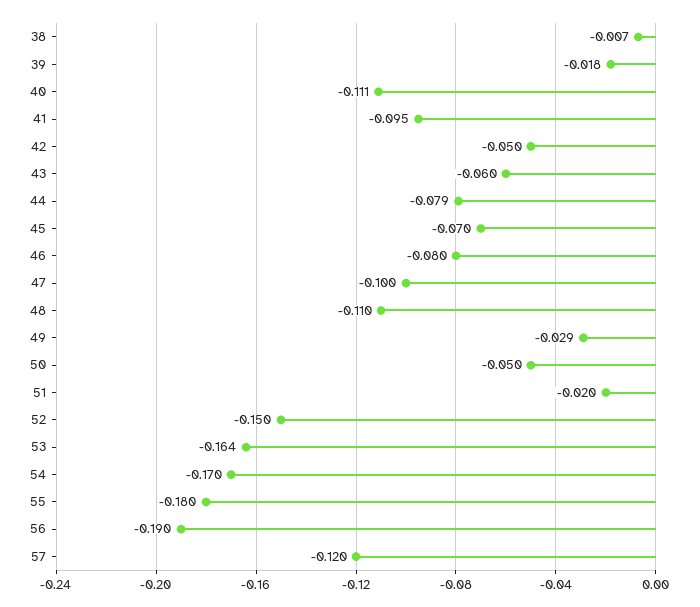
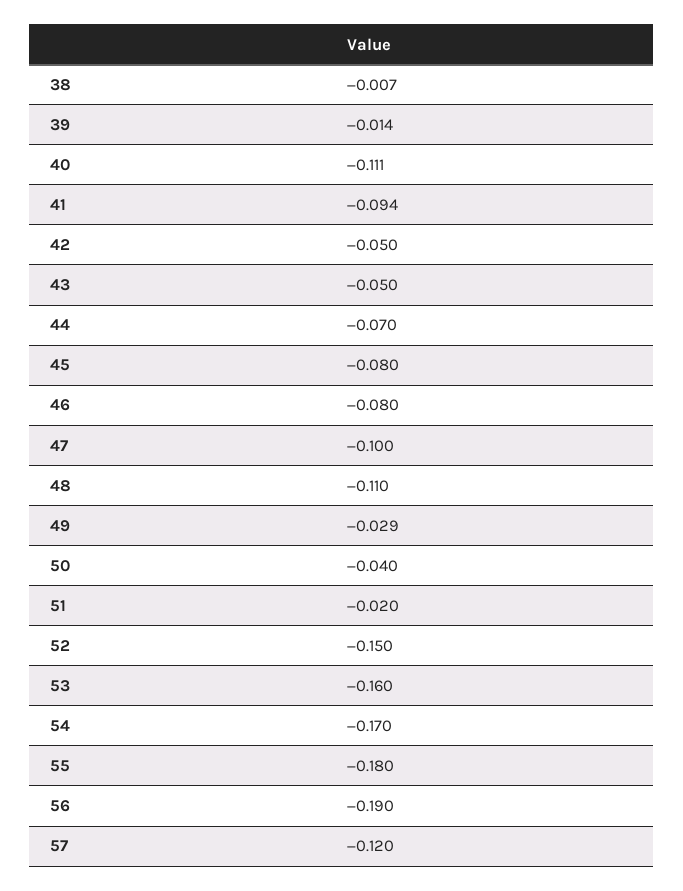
  {
    "38": -0.007,
-   "39": -0.018,
+   "39": -0.014,
    "40": -0.111,
-   "41": -0.095,
+   "41": -0.094,
    "42": -0.05,
-   "43": -0.06,
+   "43": -0.05,
-   "44": -0.079,
+   "44": -0.07,
-   "45": -0.07,
+   "45": -0.08,
    "46": -0.08,
    "47": -0.1,
    "48": -0.11,
    "49": -0.029,
-   "50": -0.05,
+   "50": -0.04,
    "51": -0.02,
    "52": -0.15,
-   "53": -0.164,
+   "53": -0.16,
    "54": -0.17,
    "55": -0.18,
    "56": -0.19,
    "57": -0.12
  }

